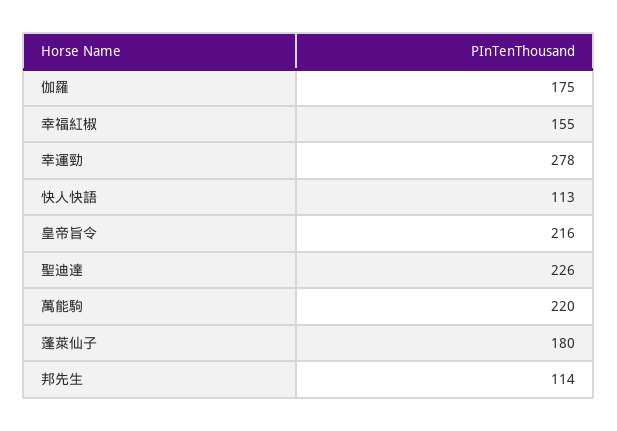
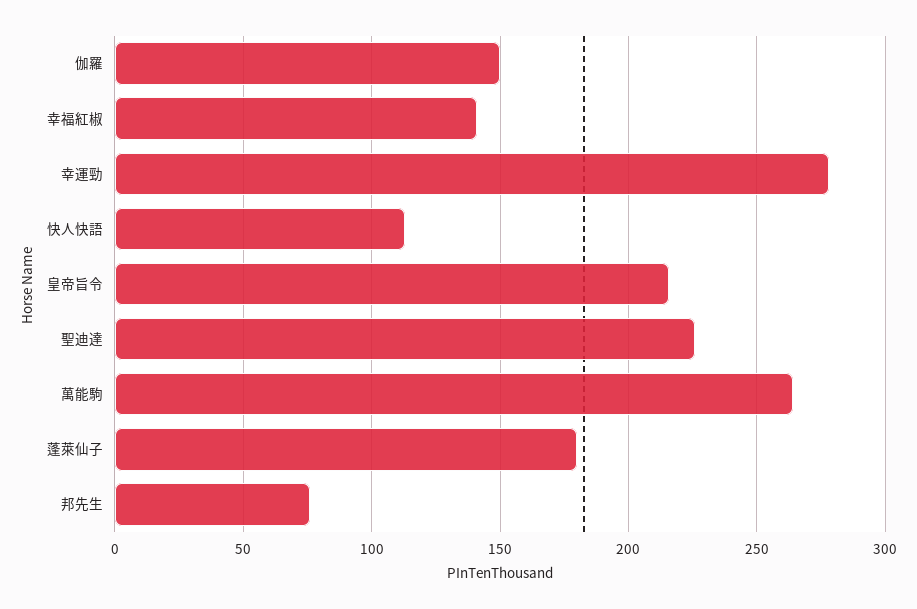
  {
-   "伽羅": 175,
+   "伽羅": 150,
-   "幸福紅椒": 155,
+   "幸福紅椒": 140,
    "幸運勁": 278,
    "快人快語": 113,
    "皇帝旨令": 216,
    "聖迪達": 226,
-   "萬能駒": 220,
+   "萬能駒": 265,
    "蓬萊仙子": 180,
-   "邦先生": 114
+   "邦先生": 75
  }

